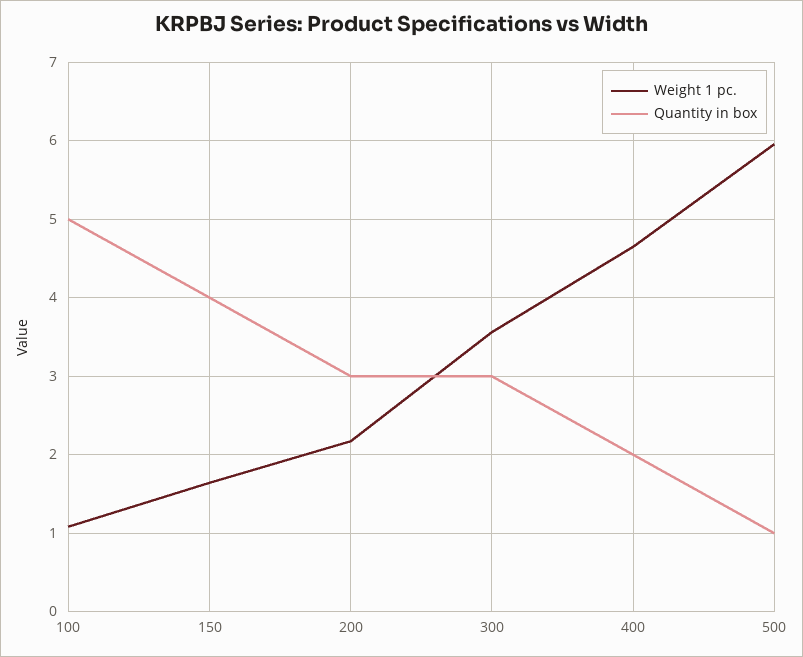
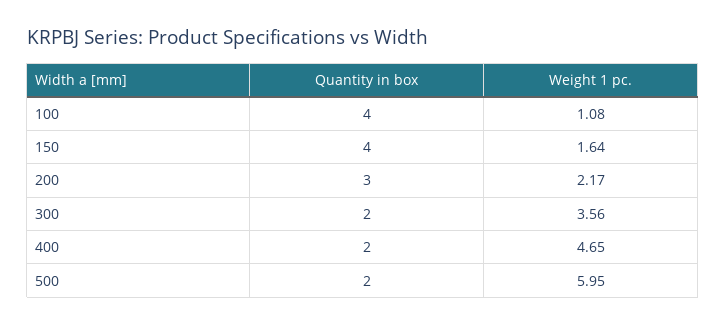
  {
    "Weight 1 pc.": {
      "100": 1.08,
      "150": 1.64,
      "200": 2.17,
      "300": 3.56,
      "400": 4.65,
      "500": 5.95
    },
    "Quantity in box": {
-     "100": 5,
+     "100": 4,
      "150": 4,
      "200": 3,
-     "300": 3,
+     "300": 2,
      "400": 2,
-     "500": 1
+     "500": 2
    }
  }

